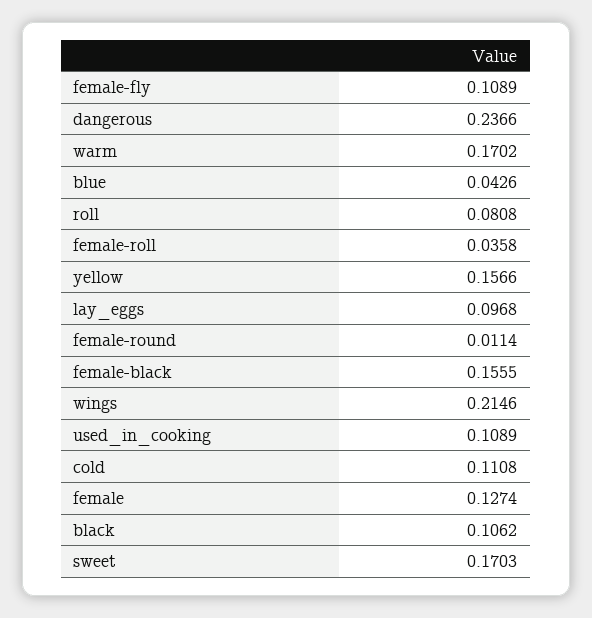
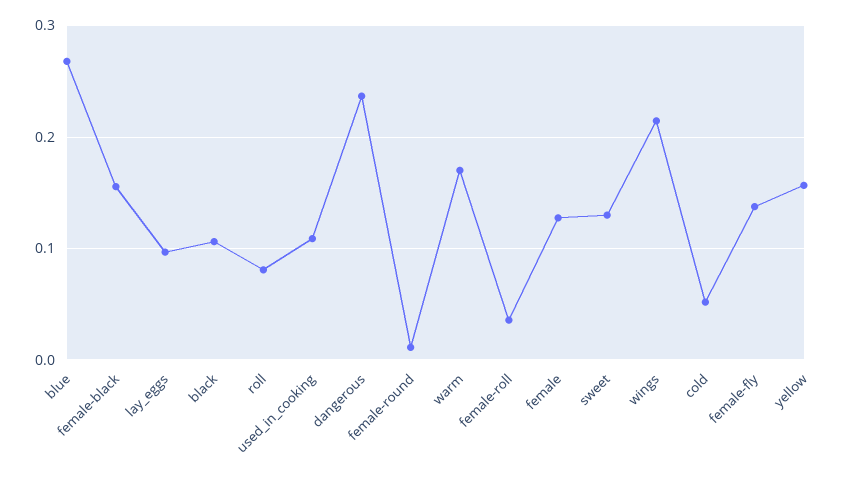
  {
-   "female-fly": 0.1089,
+   "female-fly": 0.14,
    "dangerous": 0.2366,
    "warm": 0.1702,
-   "blue": 0.0426,
+   "blue": 0.27,
    "roll": 0.0808,
    "female-roll": 0.0358,
    "yellow": 0.1566,
    "lay_eggs": 0.0968,
    "female-round": 0.0114,
    "female-black": 0.1555,
    "wings": 0.2146,
    "used_in_cooking": 0.1089,
-   "cold": 0.1108,
+   "cold": 0.05,
    "female": 0.1274,
    "black": 0.1062,
-   "sweet": 0.1703
+   "sweet": 0.13
  }

